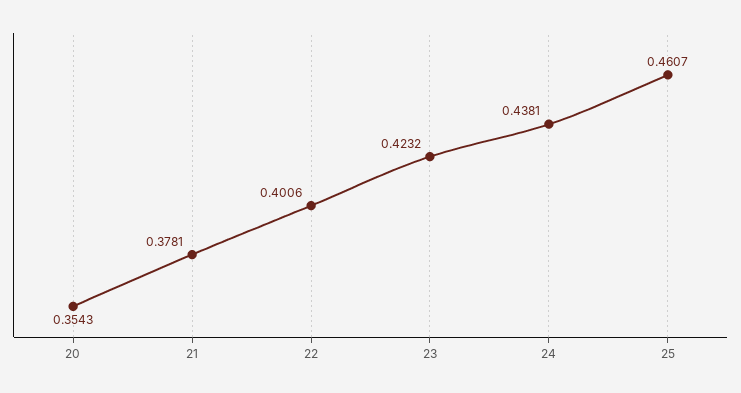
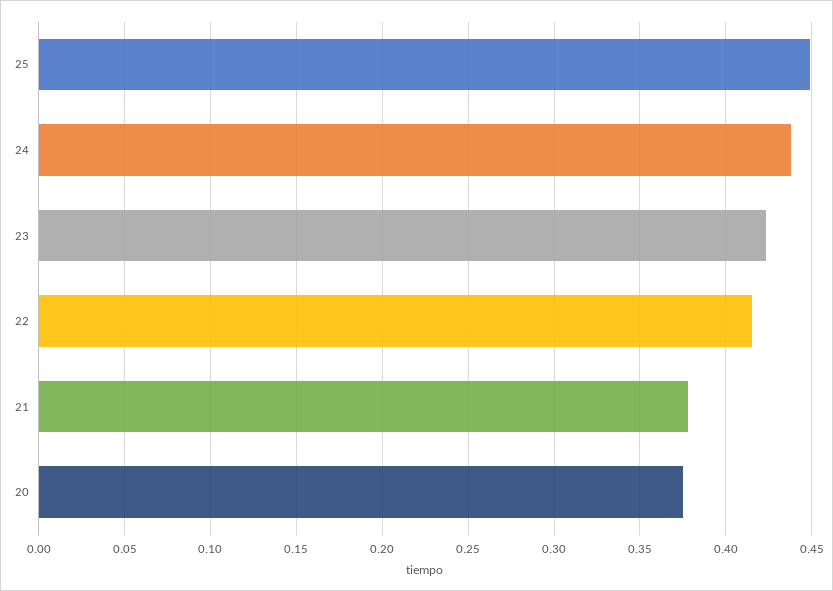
  {
-   "20": 0.3543,
+   "20": 0.375,
    "21": 0.3781,
-   "22": 0.4006,
+   "22": 0.415,
    "23": 0.4232,
    "24": 0.4381,
-   "25": 0.4607
+   "25": 0.45
  }

